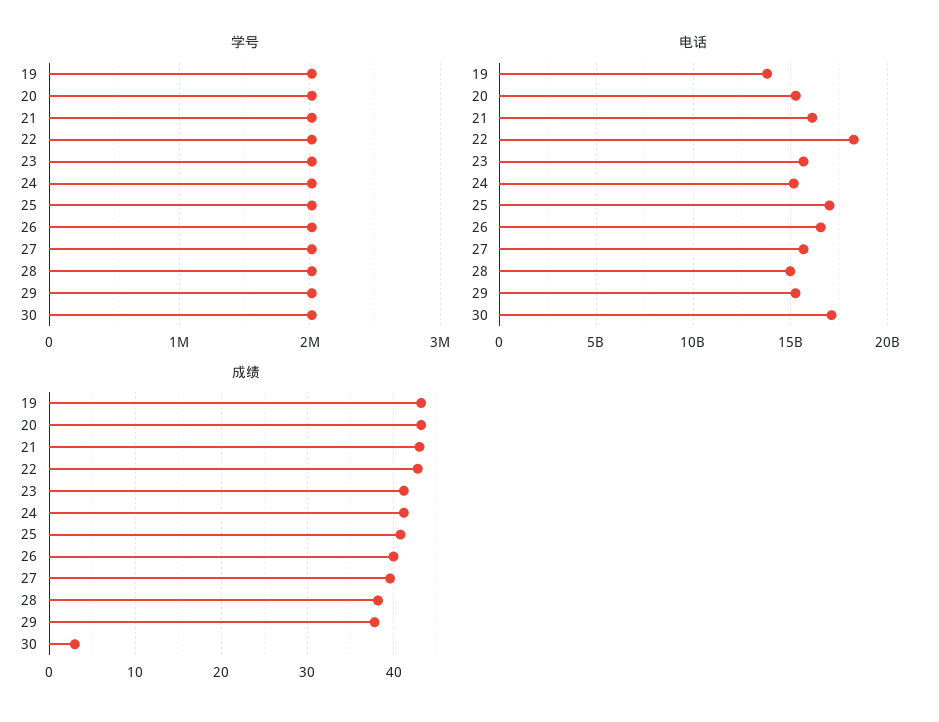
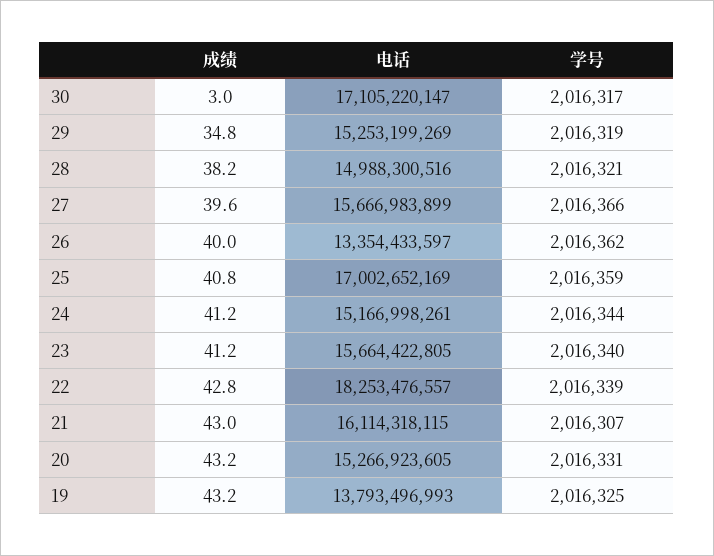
  {
    "学号": {
      "19": 2016325,
      "20": 2016331,
      "21": 2016307,
      "22": 2016339,
      "23": 2016340,
      "24": 2016344,
      "25": 2016359,
      "26": 2016362,
      "27": 2016366,
      "28": 2016321,
      "29": 2016319,
      "30": 2016317
    },
    "电话": {
      "19": 13793496993,
      "20": 15266923605,
      "21": 16114318115,
      "22": 18253476557,
      "23": 15664422805,
      "24": 15166998261,
      "25": 17002652169,
-     "26": 16500000000,
+     "26": 13354433597,
      "27": 15666983899,
      "28": 14988300516,
      "29": 15253199269,
      "30": 17105220147
    },
    "成绩": {
      "19": 43.2,
      "20": 43.2,
      "21": 43,
      "22": 42.8,
      "23": 41.2,
      "24": 41.2,
      "25": 40.8,
      "26": 40,
      "27": 39.6,
      "28": 38.2,
-     "29": 38,
+     "29": 34.8,
      "30": 3
    }
  }

